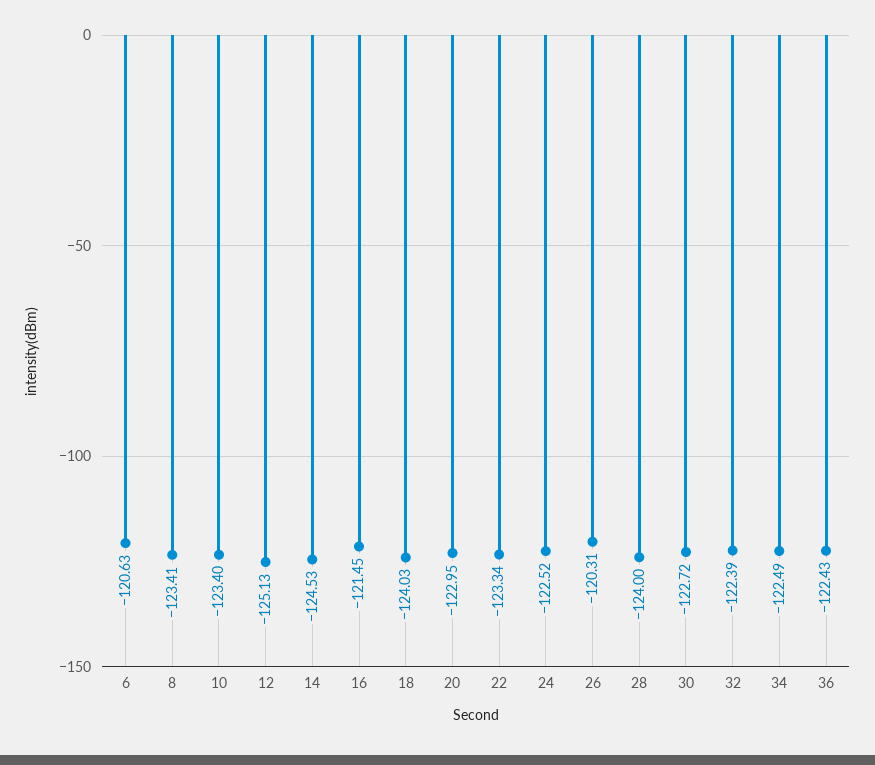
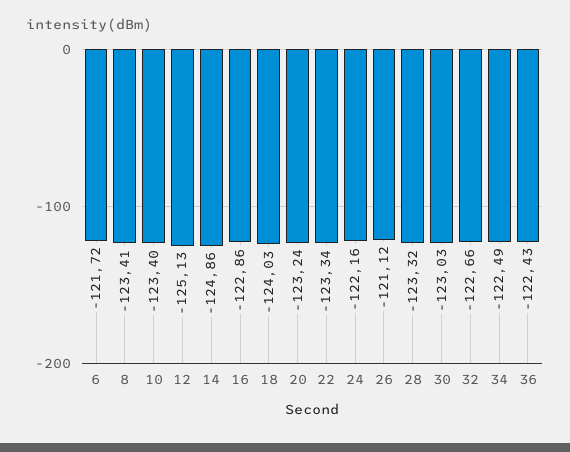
  {
-   "6": -120.63,
+   "6": -121.72,
    "8": -123.41,
    "10": -123.4,
    "12": -125.13,
-   "14": -124.53,
+   "14": -124.86,
-   "16": -121.45,
+   "16": -122.86,
    "18": -124.03,
-   "20": -122.95,
+   "20": -123.24,
    "22": -123.34,
-   "24": -122.52,
+   "24": -122.16,
-   "26": -120.31,
+   "26": -121.12,
-   "28": -124,
+   "28": -123.32,
-   "30": -122.72,
+   "30": -123.03,
-   "32": -122.39,
+   "32": -122.66,
    "34": -122.49,
    "36": -122.43
  }

